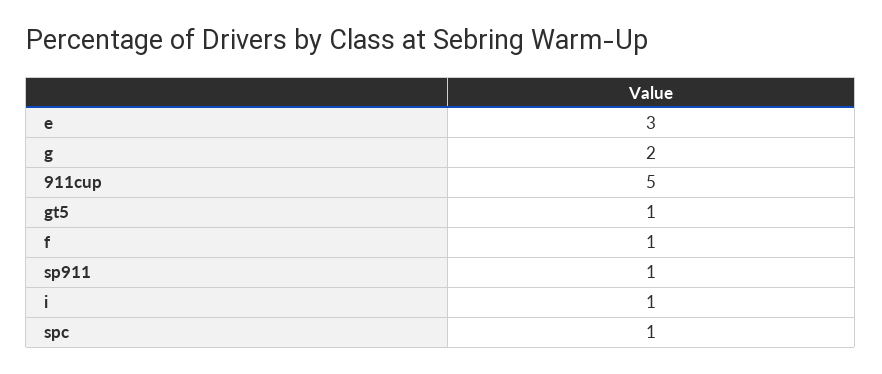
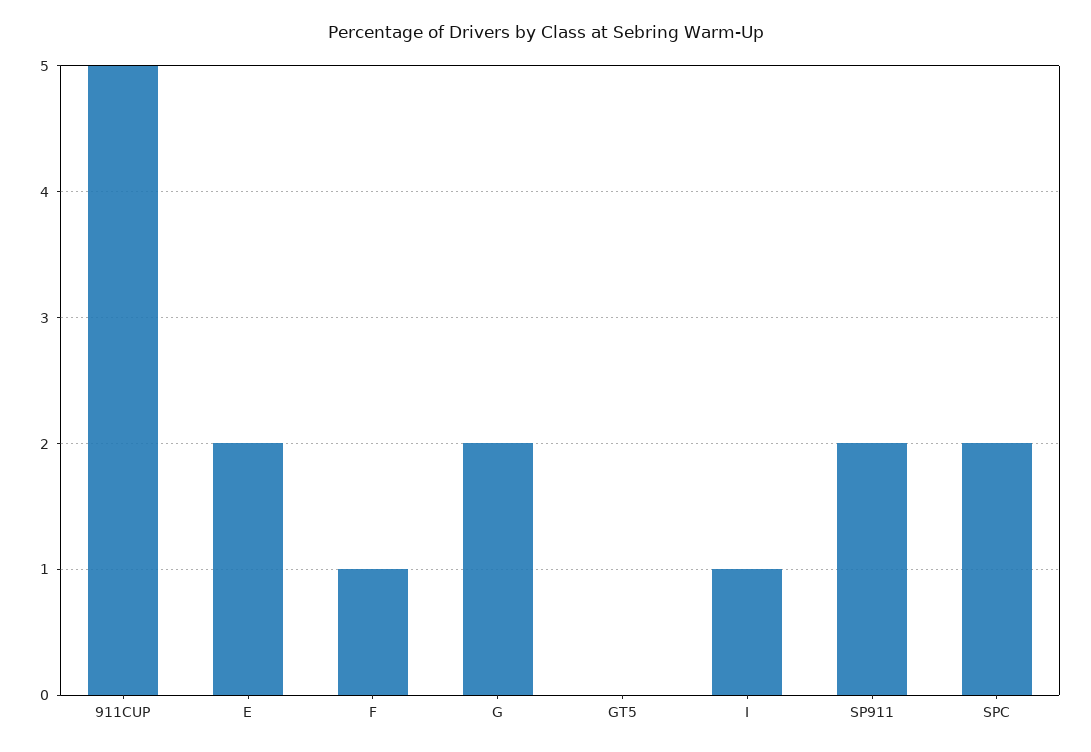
  {
-   "e": 3,
+   "e": 2,
    "g": 2,
    "911cup": 5,
-   "gt5": 1,
+   "gt5": 0,
    "f": 1,
-   "sp911": 1,
+   "sp911": 2,
    "i": 1,
-   "spc": 1
+   "spc": 2
  }

